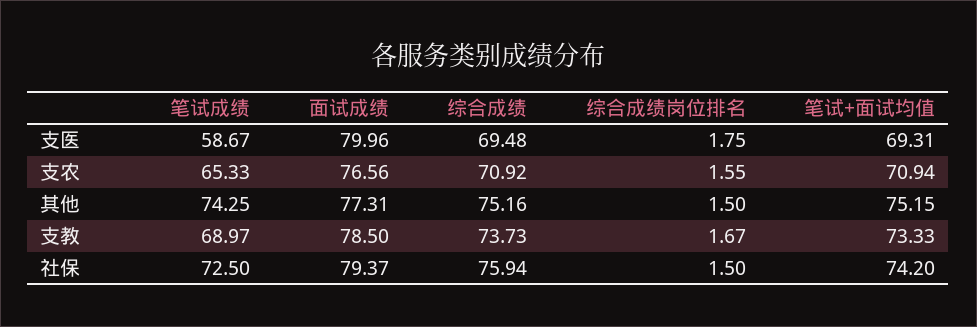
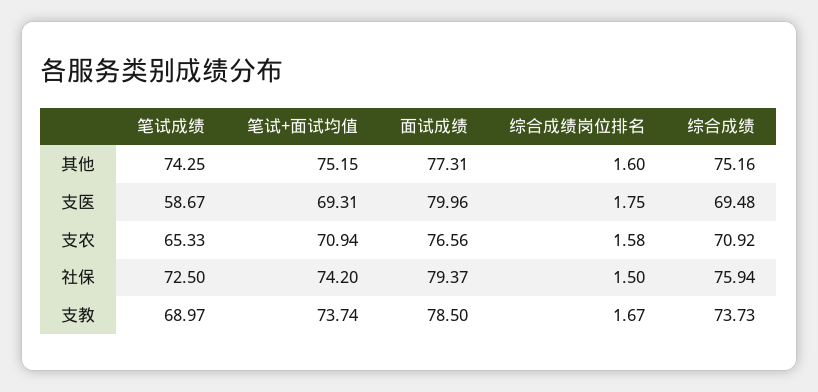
  {
    "笔试成绩": {
      "支医": 58.67,
      "支农": 65.33,
      "其他": 74.25,
      "支教": 68.97,
      "社保": 72.5
    },
    "面试成绩": {
      "支医": 79.96,
      "支农": 76.56,
      "其他": 77.31,
      "支教": 78.5,
      "社保": 79.37
    },
    "综合成绩": {
      "支医": 69.48,
      "支农": 70.92,
      "其他": 75.16,
      "支教": 73.73,
      "社保": 75.94
    },
    "综合成绩岗位排名": {
      "支医": 1.75,
-     "支农": 1.55,
+     "支农": 1.58,
-     "其他": 1.5,
+     "其他": 1.6,
      "支教": 1.67,
      "社保": 1.5
    },
    "笔试+面试均值": {
      "支医": 69.31,
      "支农": 70.94,
      "其他": 75.15,
-     "支教": 73.33,
+     "支教": 73.74,
      "社保": 74.2
    }
  }

